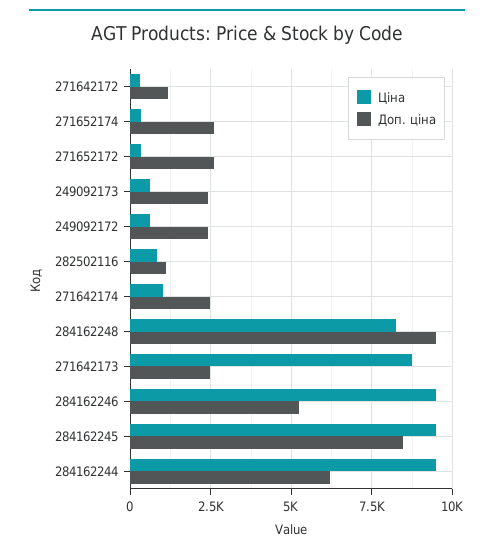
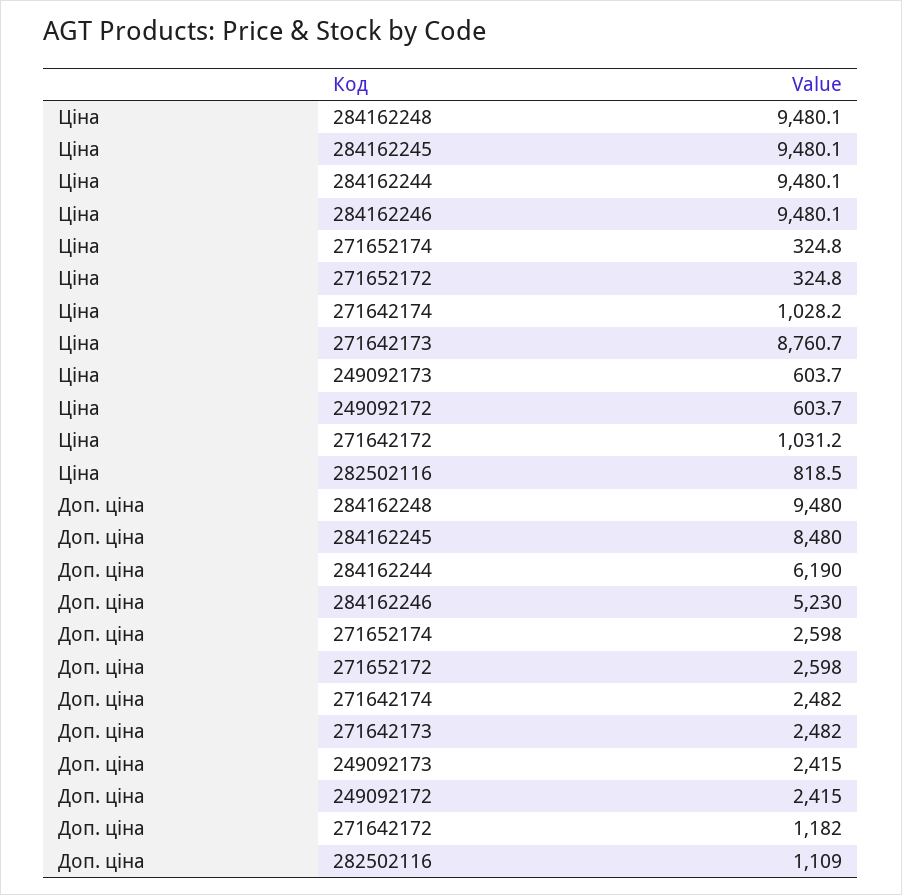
  {
    "Ціна": {
-     "271642172": 250,
+     "271642172": 1031.2,
      "271652174": 324.8,
      "271652172": 324.8,
      "249092173": 603.7,
      "249092172": 603.7,
      "282502116": 818.5,
      "271642174": 1028.2,
-     "284162248": 8250,
+     "284162248": 9480.1,
      "271642173": 8760.7,
      "284162246": 9480.1,
      "284162245": 9480.1,
      "284162244": 9480.1
    },
    "Доп. ціна": {
      "271642172": 1182,
      "271652174": 2598,
      "271652172": 2598,
      "249092173": 2415,
      "249092172": 2415,
      "282502116": 1109,
      "271642174": 2482,
      "284162248": 9480,
      "271642173": 2482,
      "284162246": 5230,
      "284162245": 8480,
      "284162244": 6190
    }
  }

